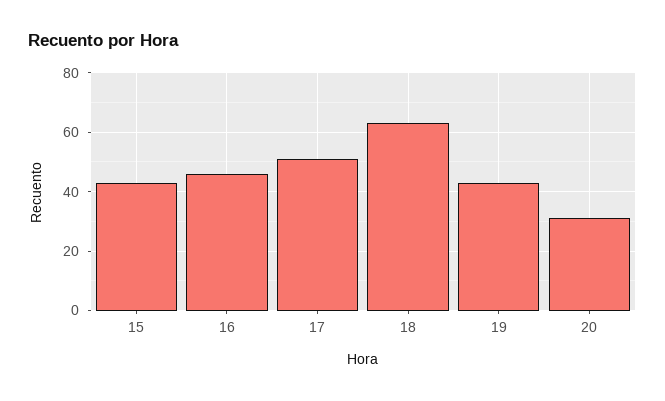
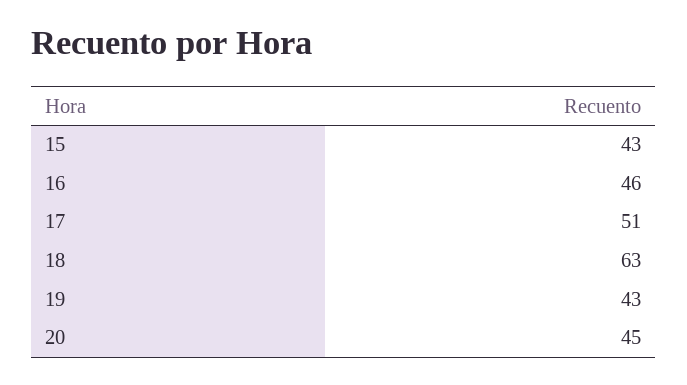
  {
    "15": 43,
    "16": 46,
    "17": 51,
    "18": 63,
    "19": 43,
-   "20": 30
+   "20": 45
  }

